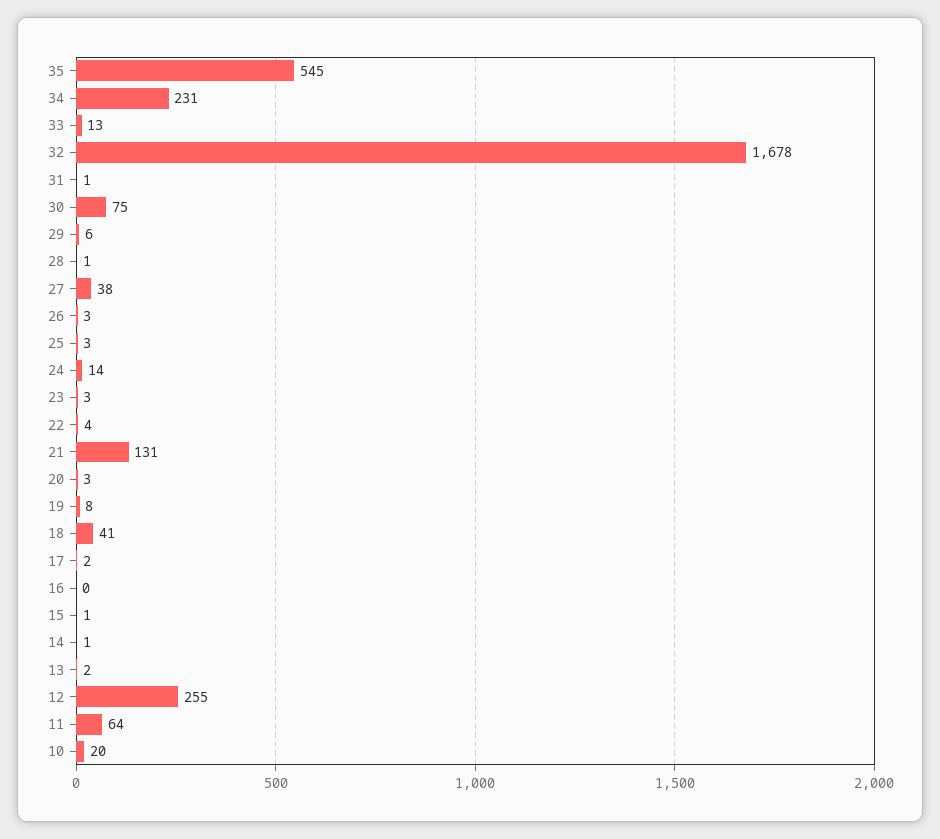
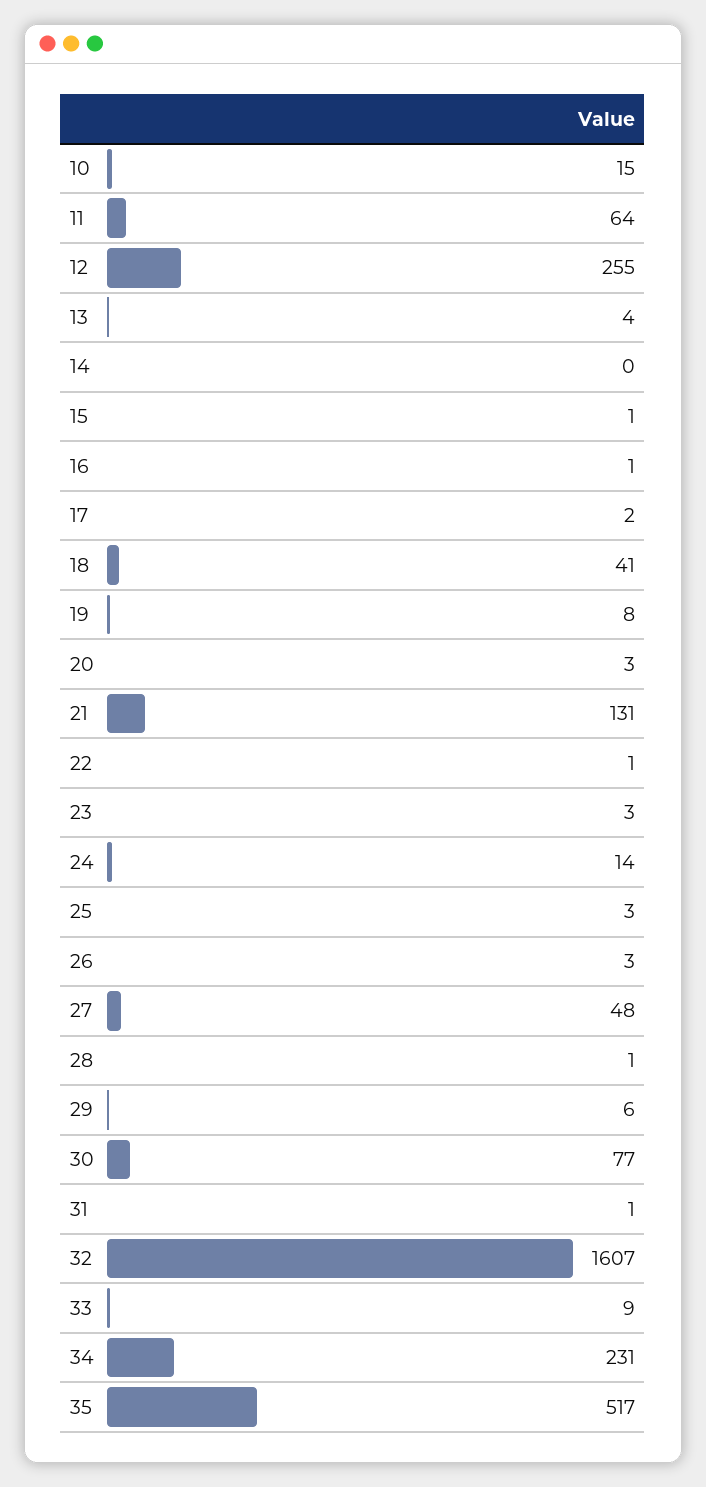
  {
-   "35": 545,
+   "35": 517,
    "34": 231,
-   "33": 13,
+   "33": 9,
-   "32": 1678,
+   "32": 1607,
    "31": 1,
-   "30": 75,
+   "30": 77,
    "29": 6,
    "28": 1,
-   "27": 38,
+   "27": 48,
    "26": 3,
    "25": 3,
    "24": 14,
    "23": 3,
-   "22": 4,
+   "22": 1,
    "21": 131,
    "20": 3,
    "19": 8,
    "18": 41,
    "17": 2,
-   "16": 0,
+   "16": 1,
    "15": 1,
-   "14": 1,
+   "14": 0,
-   "13": 2,
+   "13": 4,
    "12": 255,
    "11": 64,
-   "10": 20
+   "10": 15
  }

